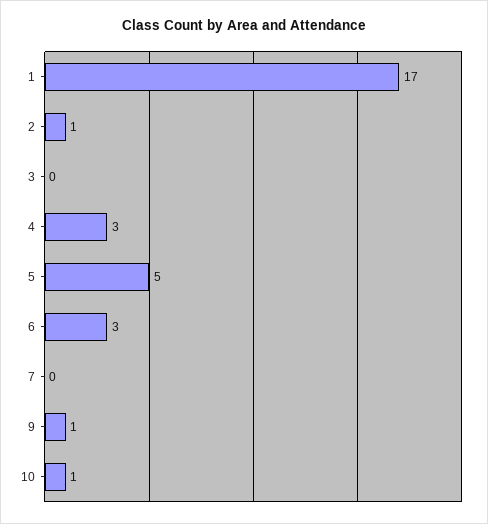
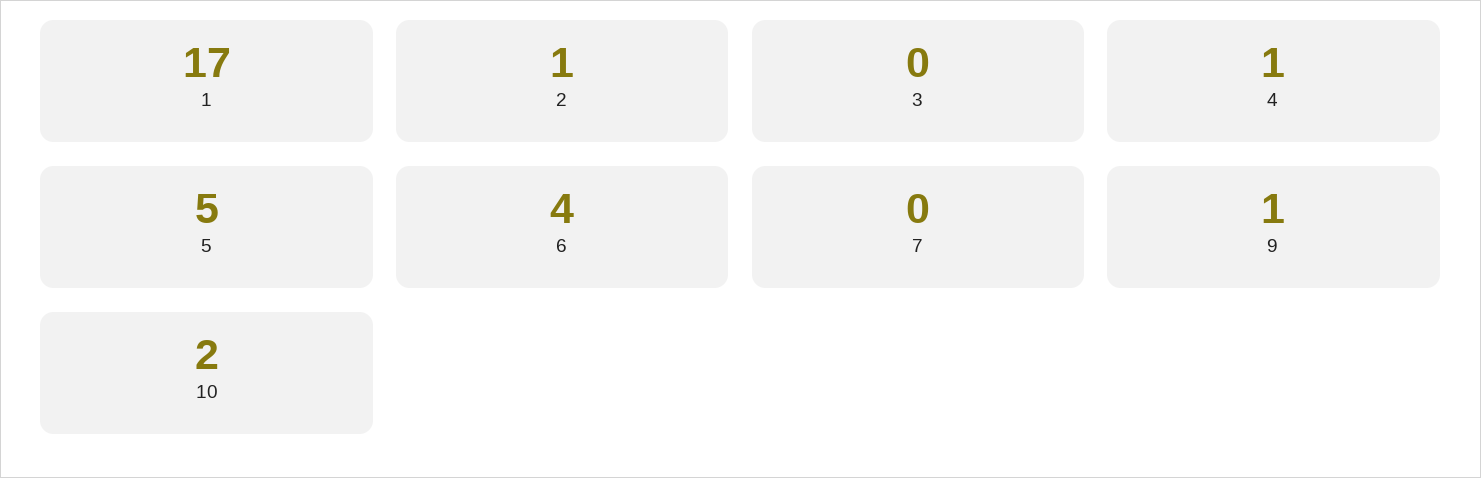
  {
    "1": 17,
    "2": 1,
    "3": 0,
-   "4": 3,
+   "4": 1,
    "5": 5,
-   "6": 3,
+   "6": 4,
    "7": 0,
    "9": 1,
-   "10": 1
+   "10": 2
  }

